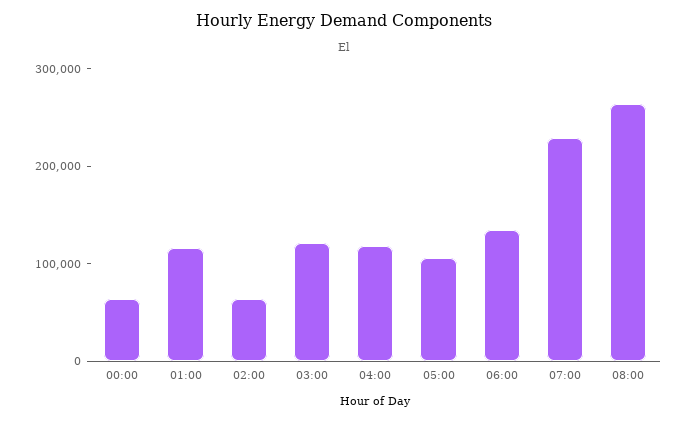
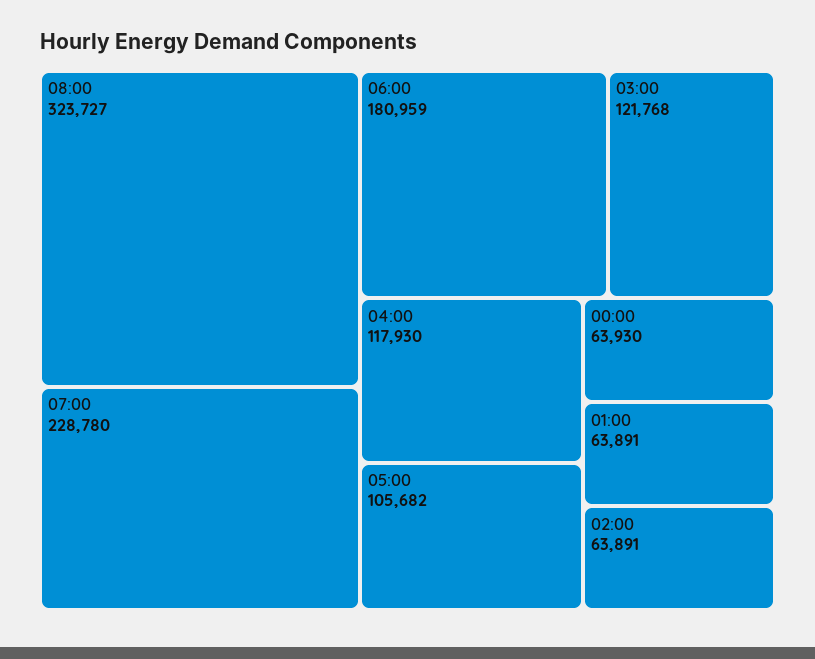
  {
    "00:00": 63930,
-   "01:00": 120000,
+   "01:00": 63891,
    "02:00": 63891,
    "03:00": 121768,
    "04:00": 117930,
    "05:00": 105682,
-   "06:00": 140000,
+   "06:00": 180959,
    "07:00": 228780,
-   "08:00": 260000
+   "08:00": 323727
  }

